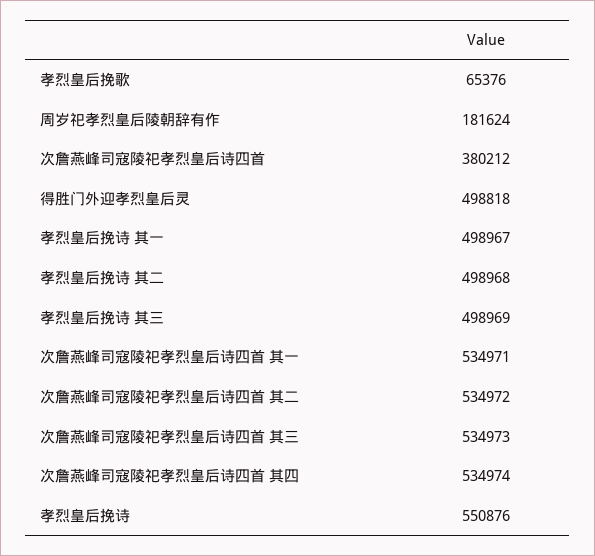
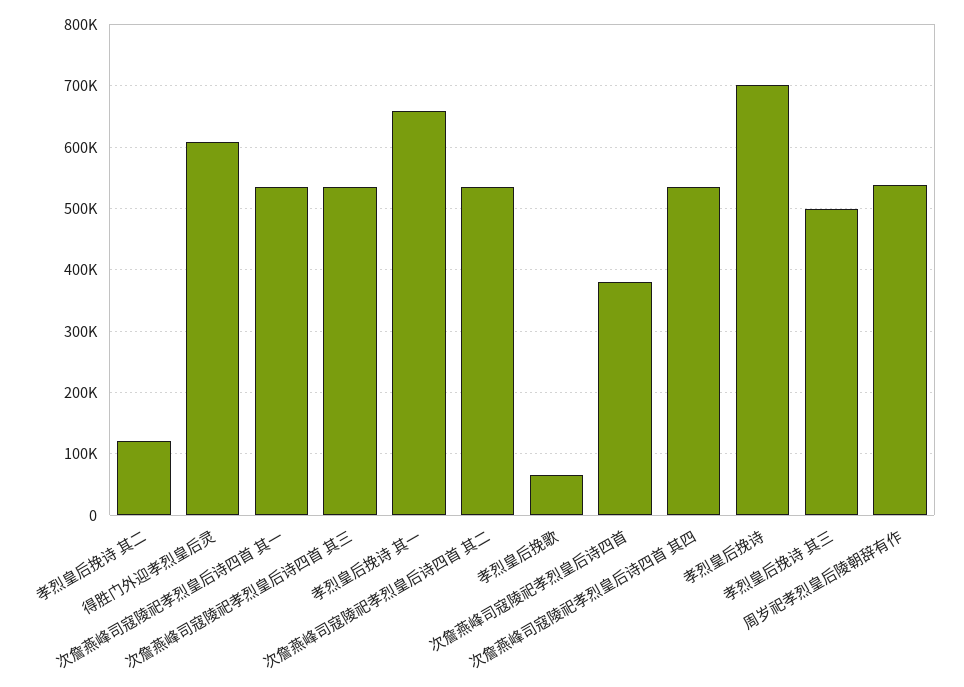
  {
    "孝烈皇后挽歌": 65376,
-   "周岁祀孝烈皇后陵朝辞有作": 181624,
+   "周岁祀孝烈皇后陵朝辞有作": 540000,
    "次詹燕峰司寇陵祀孝烈皇后诗四首": 380212,
-   "得胜门外迎孝烈皇后灵": 498818,
+   "得胜门外迎孝烈皇后灵": 610000,
-   "孝烈皇后挽诗 其一": 498967,
+   "孝烈皇后挽诗 其一": 660000,
-   "孝烈皇后挽诗 其二": 498968,
+   "孝烈皇后挽诗 其二": 120000,
    "孝烈皇后挽诗 其三": 498969,
    "次詹燕峰司寇陵祀孝烈皇后诗四首 其一": 534971,
    "次詹燕峰司寇陵祀孝烈皇后诗四首 其二": 534972,
    "次詹燕峰司寇陵祀孝烈皇后诗四首 其三": 534973,
    "次詹燕峰司寇陵祀孝烈皇后诗四首 其四": 534974,
-   "孝烈皇后挽诗": 550876
+   "孝烈皇后挽诗": 700000
  }

